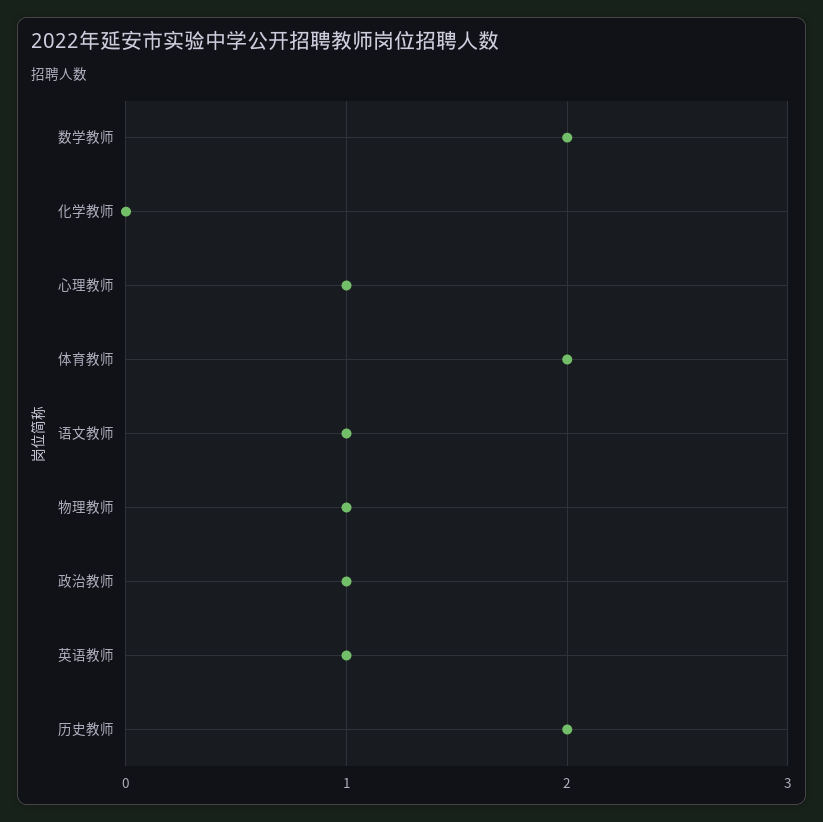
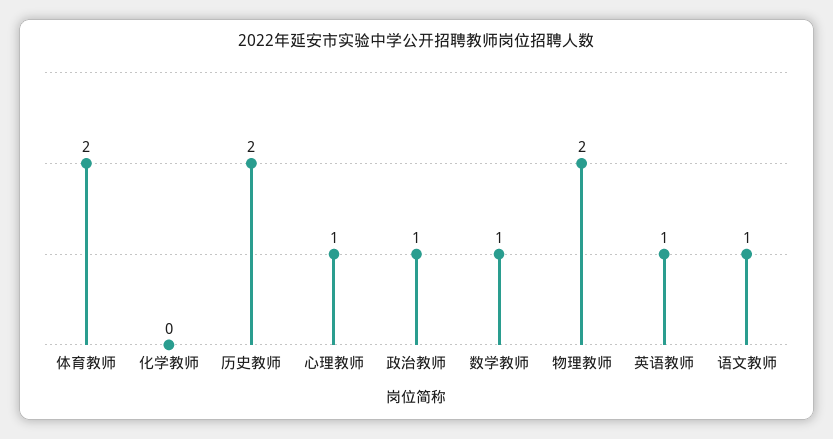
  {
-   "数学教师": 2,
+   "数学教师": 1,
    "化学教师": 0,
    "心理教师": 1,
    "体育教师": 2,
    "语文教师": 1,
-   "物理教师": 1,
+   "物理教师": 2,
    "政治教师": 1,
    "英语教师": 1,
    "历史教师": 2
  }

